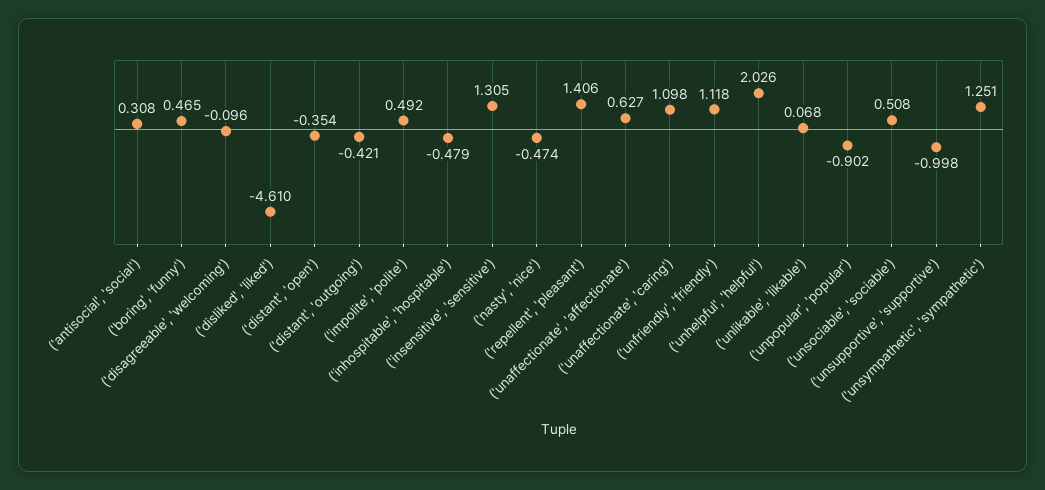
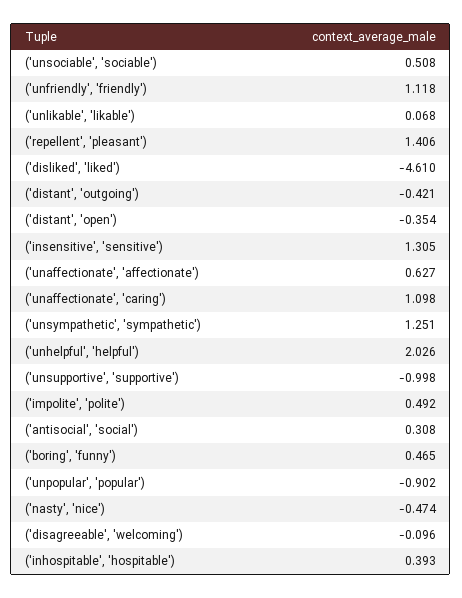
  {
    "('antisocial', 'social')": 0.308,
    "('boring', 'funny')": 0.465,
    "('disagreeable', 'welcoming')": -0.096,
    "('disliked', 'liked')": -4.61,
    "('distant', 'open')": -0.354,
    "('distant', 'outgoing')": -0.421,
    "('impolite', 'polite')": 0.492,
-   "('inhospitable', 'hospitable')": -0.479,
+   "('inhospitable', 'hospitable')": 0.393,
    "('insensitive', 'sensitive')": 1.305,
    "('nasty', 'nice')": -0.474,
    "('repellent', 'pleasant')": 1.406,
    "('unaffectionate', 'affectionate')": 0.627,
    "('unaffectionate', 'caring')": 1.098,
    "('unfriendly', 'friendly')": 1.118,
    "('unhelpful', 'helpful')": 2.026,
    "('unlikable', 'likable')": 0.068,
    "('unpopular', 'popular')": -0.902,
    "('unsociable', 'sociable')": 0.508,
    "('unsupportive', 'supportive')": -0.998,
    "('unsympathetic', 'sympathetic')": 1.251
  }

